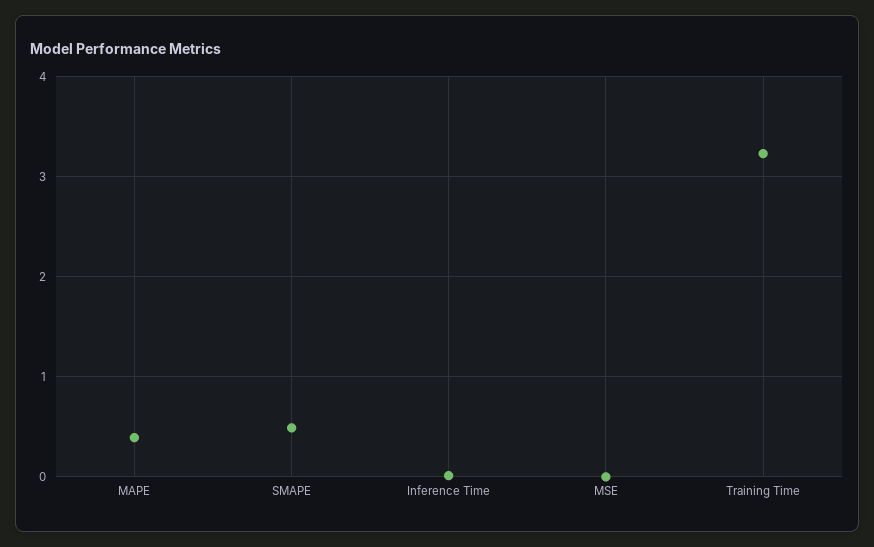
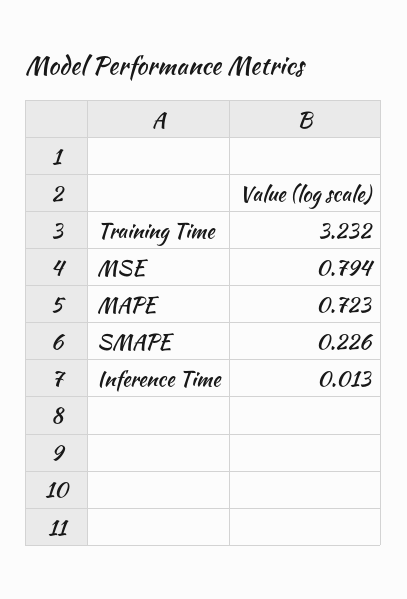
  {
-   "MAPE": 0.4,
+   "MAPE": 0.723,
-   "SMAPE": 0.5,
+   "SMAPE": 0.226,
    "Inference Time": 0.013,
-   "MSE": 0,
+   "MSE": 0.794,
    "Training Time": 3.232
  }

